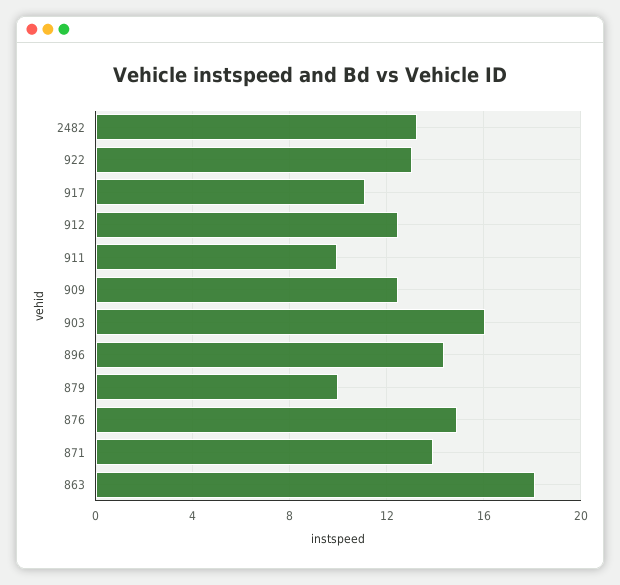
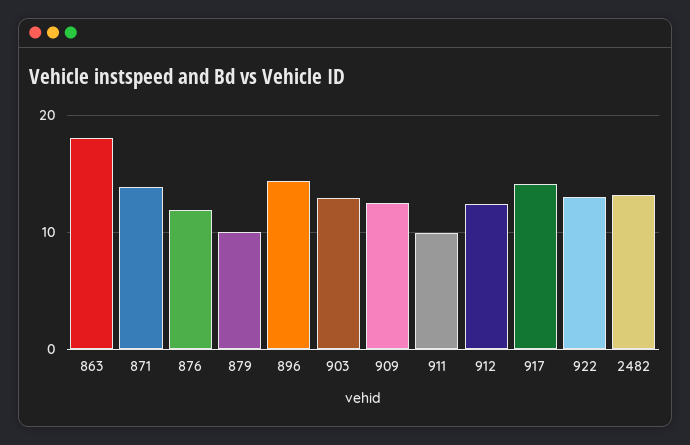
  {
    "2482": 13,
    "922": 13,
-   "917": 11,
+   "917": 14,
    "912": 12.5,
    "911": 10,
    "909": 12.5,
-   "903": 16,
+   "903": 13,
    "896": 14.5,
    "879": 10,
-   "876": 15,
+   "876": 12,
    "871": 14,
    "863": 18
  }

